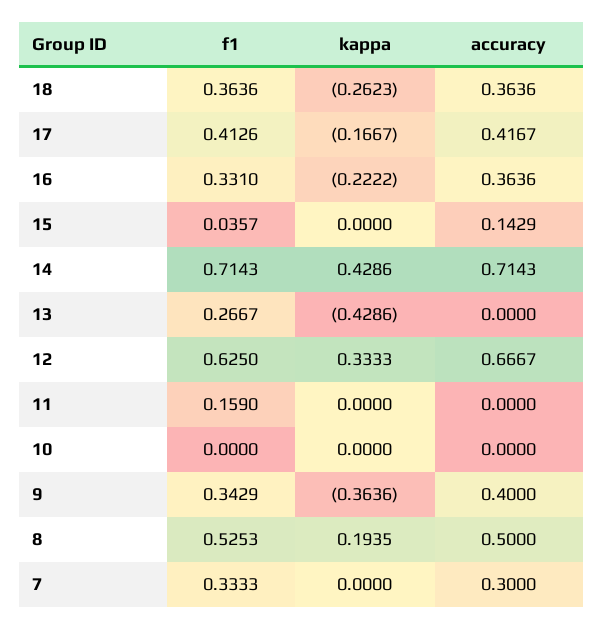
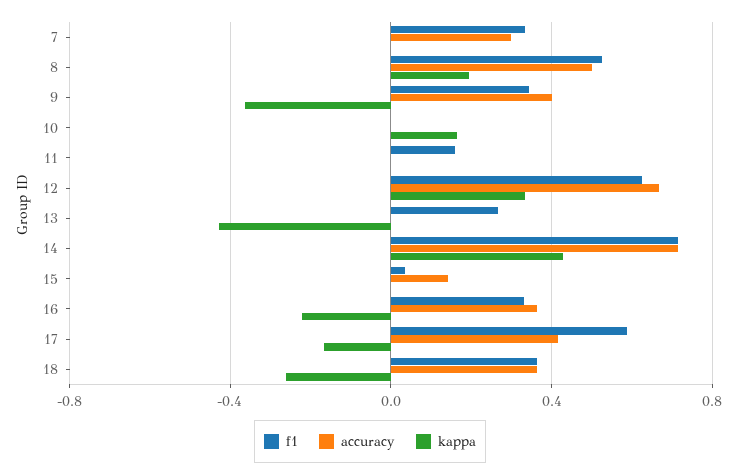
  {
    "f1": {
      "18": 0.3636,
-     "17": 0.4126,
+     "17": 0.6,
      "16": 0.331,
      "15": 0.0357,
      "14": 0.7143,
      "13": 0.2667,
      "12": 0.625,
      "11": 0.159,
      "10": 0,
      "9": 0.3429,
      "8": 0.5253,
      "7": 0.3333
    },
    "kappa": {
      "18": -0.2623,
      "17": -0.1667,
      "16": -0.2222,
      "15": 0,
      "14": 0.4286,
      "13": -0.4286,
      "12": 0.3333,
      "11": 0,
-     "10": 0,
+     "10": 0.15,
      "9": -0.3636,
      "8": 0.1935,
      "7": 0
    },
    "accuracy": {
      "18": 0.3636,
      "17": 0.4167,
      "16": 0.3636,
      "15": 0.1429,
      "14": 0.7143,
      "13": 0,
      "12": 0.6667,
      "11": 0,
      "10": 0,
      "9": 0.4,
      "8": 0.5,
      "7": 0.3
    }
  }

